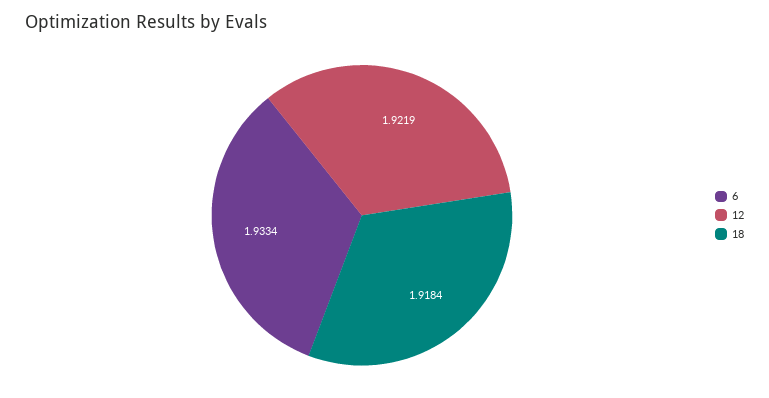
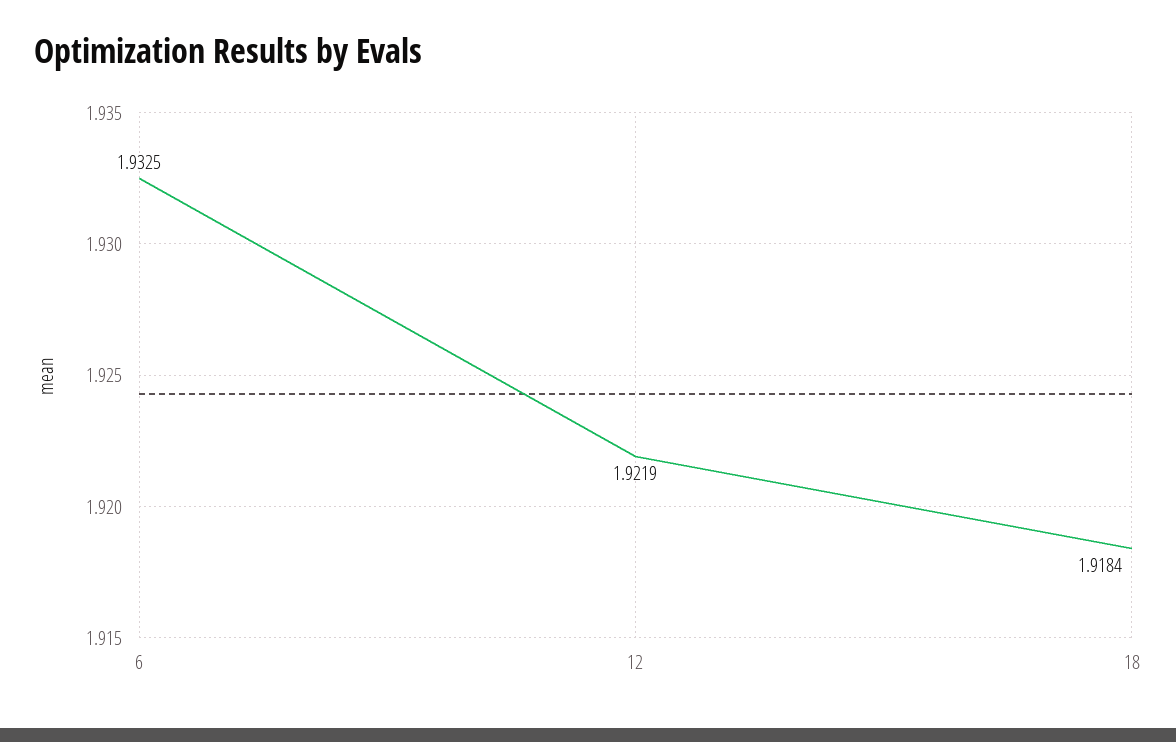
  {
-   "6": 1.9334,
+   "6": 1.9325,
    "12": 1.9219,
    "18": 1.9184
  }

